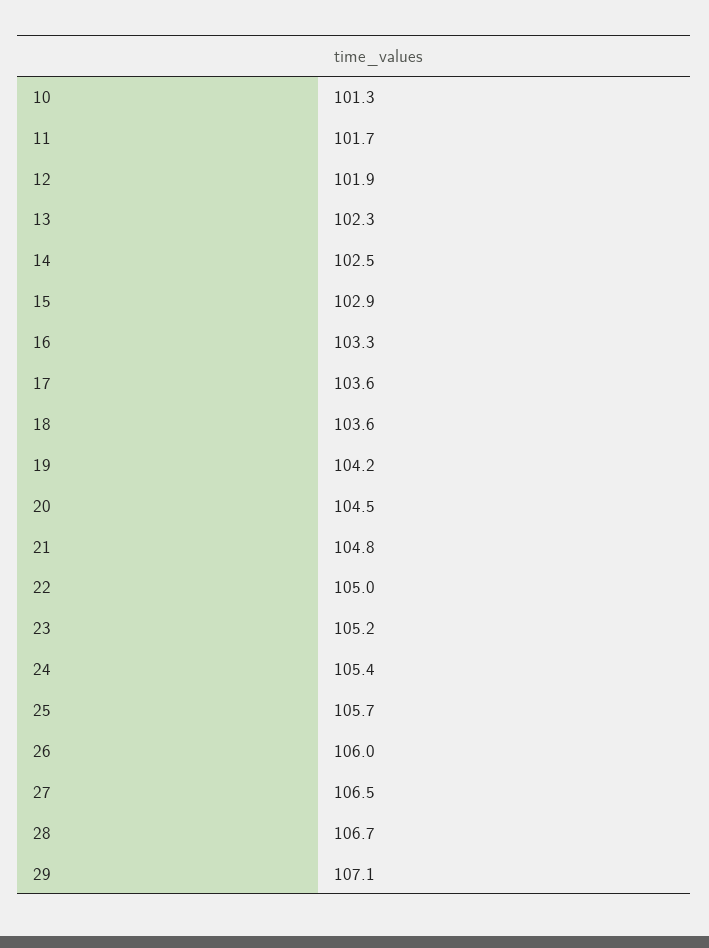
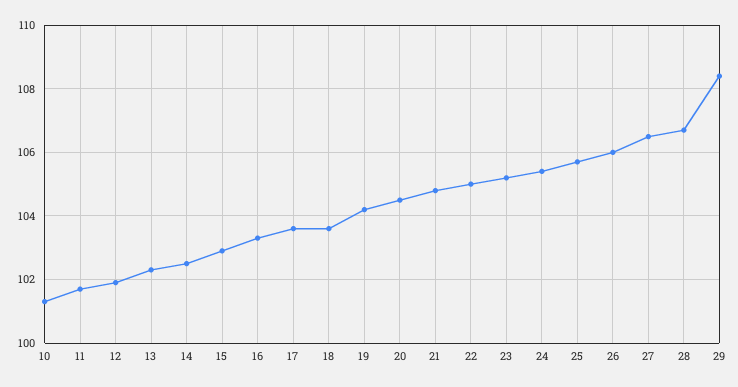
  {
    "10": 101.3,
    "11": 101.7,
    "12": 101.9,
    "13": 102.3,
    "14": 102.5,
    "15": 102.9,
    "16": 103.3,
    "17": 103.6,
    "18": 103.6,
    "19": 104.2,
    "20": 104.5,
    "21": 104.8,
    "22": 105,
    "23": 105.2,
    "24": 105.4,
    "25": 105.7,
    "26": 106,
    "27": 106.5,
    "28": 106.7,
-   "29": 107.1
+   "29": 108.5
  }

